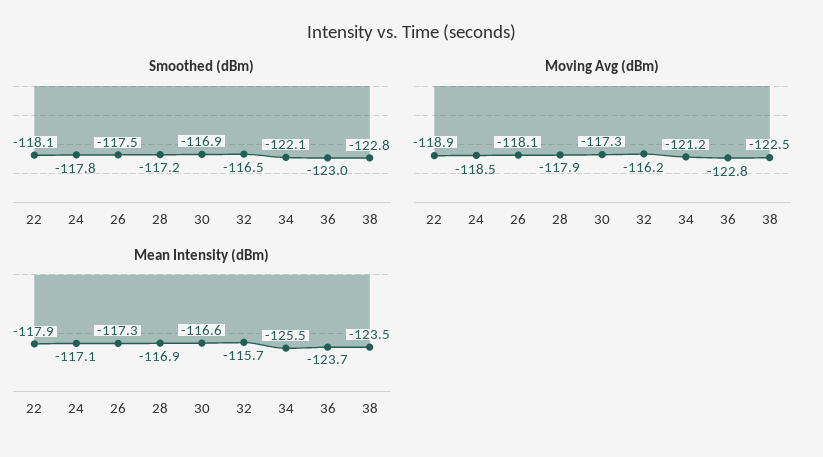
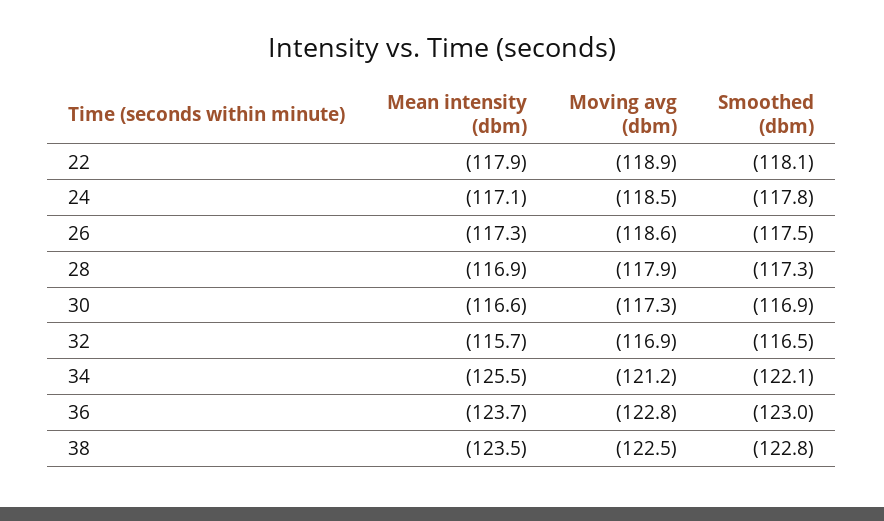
  {
    "Smoothed (dBm)": {
      "22": -118.1,
      "24": -117.8,
      "26": -117.5,
-     "28": -117.2,
+     "28": -117.3,
      "30": -116.9,
      "32": -116.5,
      "34": -122.1,
      "36": -123,
      "38": -122.8
    },
    "Moving Avg (dBm)": {
      "22": -118.9,
      "24": -118.5,
-     "26": -118.1,
+     "26": -118.6,
      "28": -117.9,
      "30": -117.3,
-     "32": -116.2,
+     "32": -116.9,
      "34": -121.2,
      "36": -122.8,
      "38": -122.5
    },
    "Mean Intensity (dBm)": {
      "22": -117.9,
      "24": -117.1,
      "26": -117.3,
      "28": -116.9,
      "30": -116.6,
      "32": -115.7,
      "34": -125.5,
      "36": -123.7,
      "38": -123.5
    }
  }

